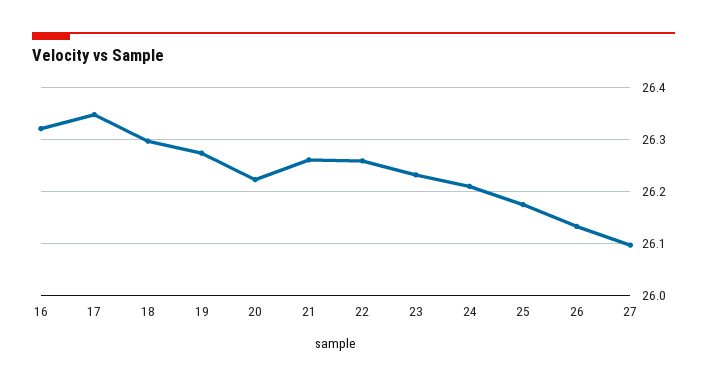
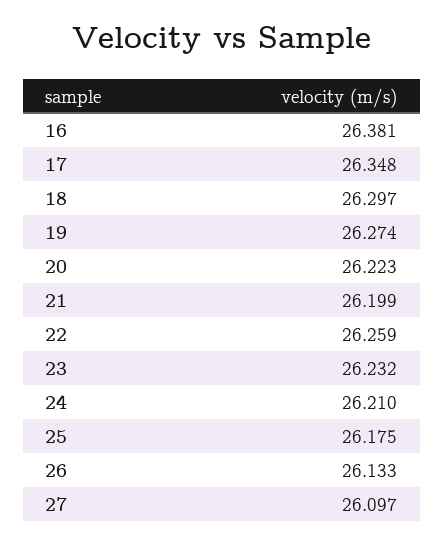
  {
-   "16": 26.32,
+   "16": 26.381,
    "17": 26.348,
    "18": 26.297,
    "19": 26.274,
    "20": 26.223,
-   "21": 26.26,
+   "21": 26.199,
    "22": 26.259,
    "23": 26.232,
    "24": 26.21,
    "25": 26.175,
    "26": 26.133,
    "27": 26.097
  }

